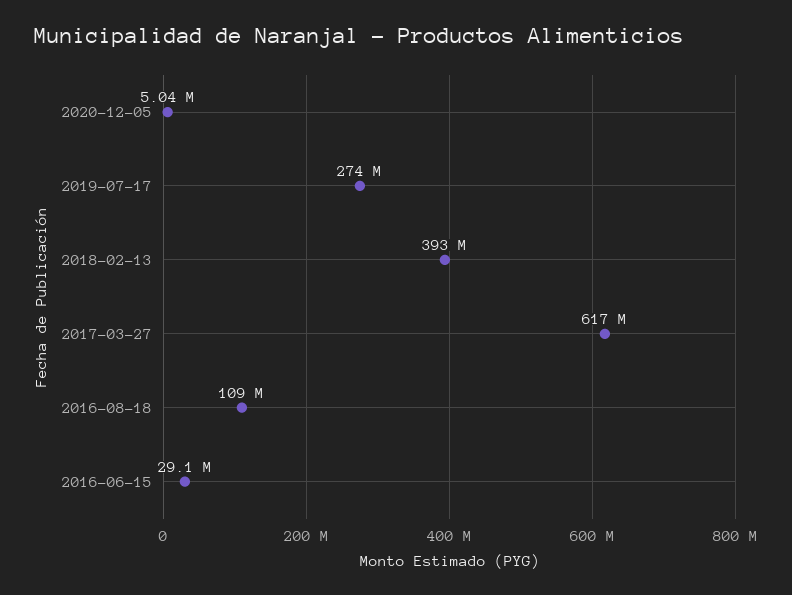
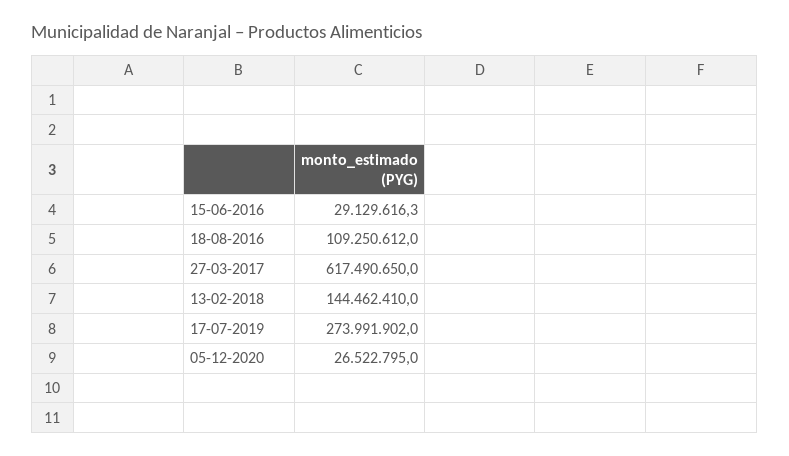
  {
-   "2020-12-05": 5040000,
+   "2020-12-05": 26522795,
    "2019-07-17": 273991902,
-   "2018-02-13": 393000000,
+   "2018-02-13": 144462410,
    "2017-03-27": 617490650,
    "2016-08-18": 109250612,
    "2016-06-15": 29129616.3
  }

